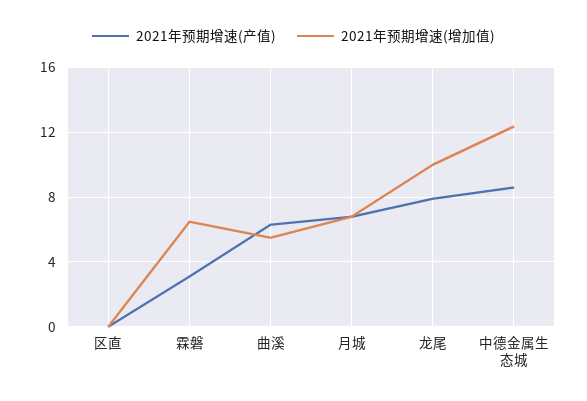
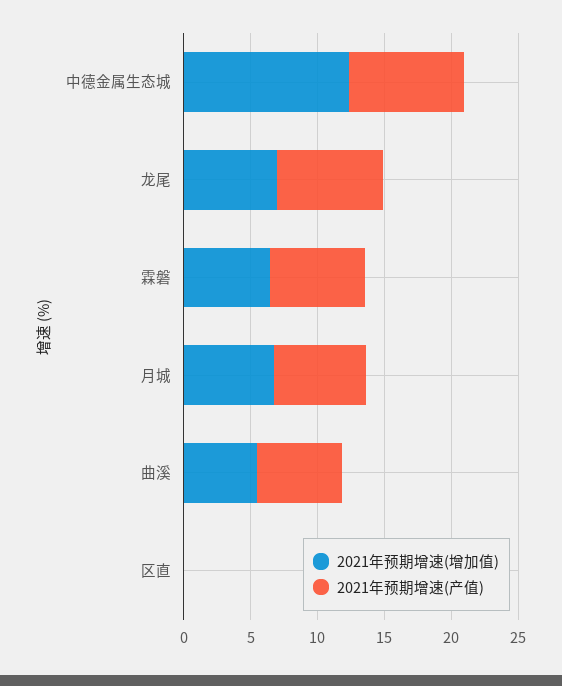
  {
    "2021年预期增速(产值)": {
      "区直": 0,
-     "霖磐": 3,
+     "霖磐": 7,
      "曲溪": 6.5,
      "月城": 7,
      "龙尾": 8,
      "中德金属生态城": 8.5
    },
    "2021年预期增速(增加值)": {
      "区直": 0,
      "霖磐": 6.5,
      "曲溪": 5.5,
      "月城": 7,
-     "龙尾": 10,
+     "龙尾": 7,
      "中德金属生态城": 12.5
    }
  }

